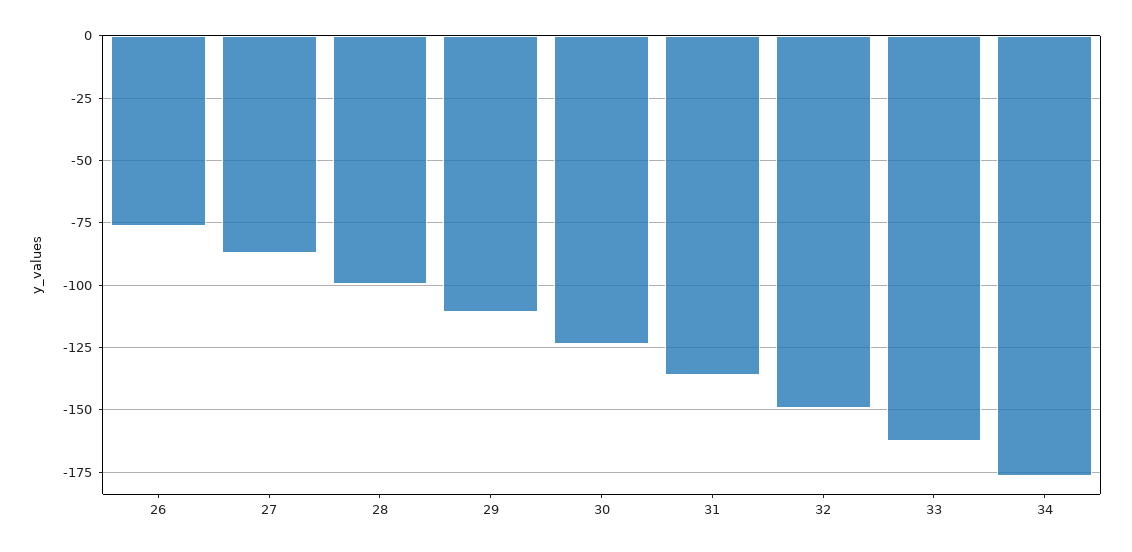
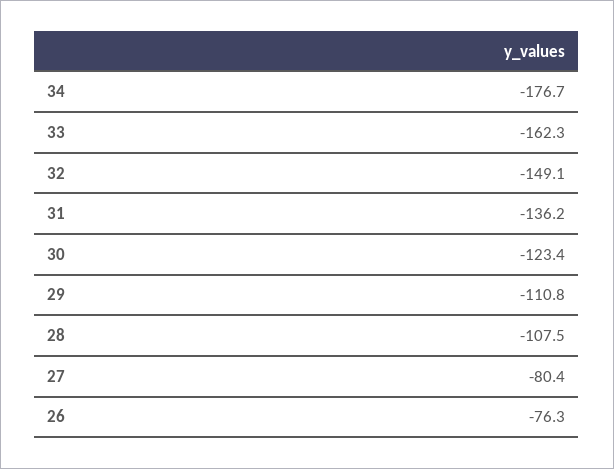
  {
    "26": -76.3,
-   "27": -87.5,
+   "27": -80.4,
-   "28": -100,
+   "28": -107.5,
    "29": -110.8,
    "30": -123.4,
    "31": -136.2,
    "32": -149.1,
    "33": -162.3,
    "34": -176.7
  }

